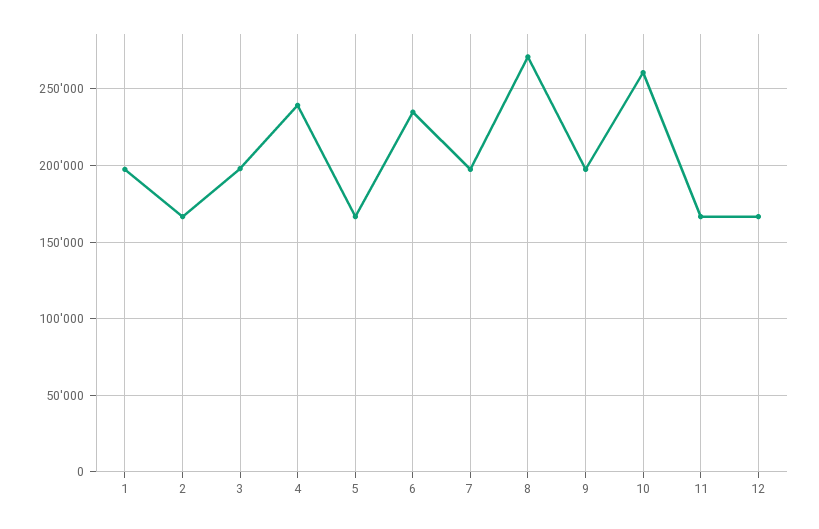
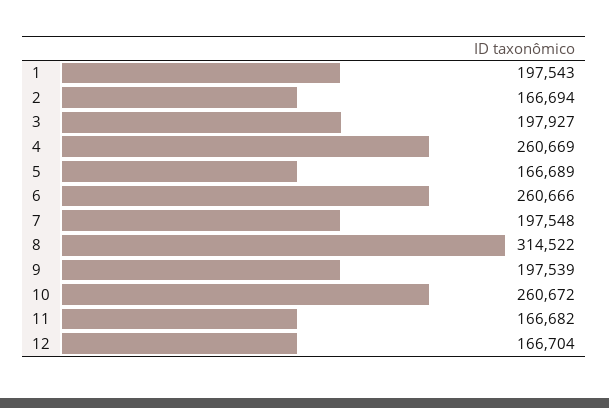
  {
    "1": 197543,
    "2": 166694,
    "3": 197927,
-   "4": 240000,
+   "4": 260669,
    "5": 166689,
-   "6": 235000,
+   "6": 260666,
    "7": 197548,
-   "8": 270000,
+   "8": 314522,
    "9": 197539,
    "10": 260672,
    "11": 166682,
    "12": 166704
  }

